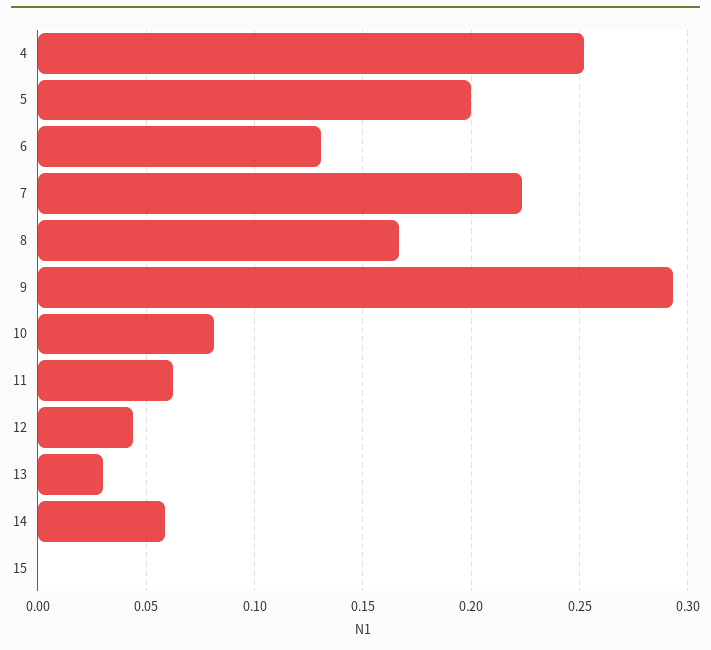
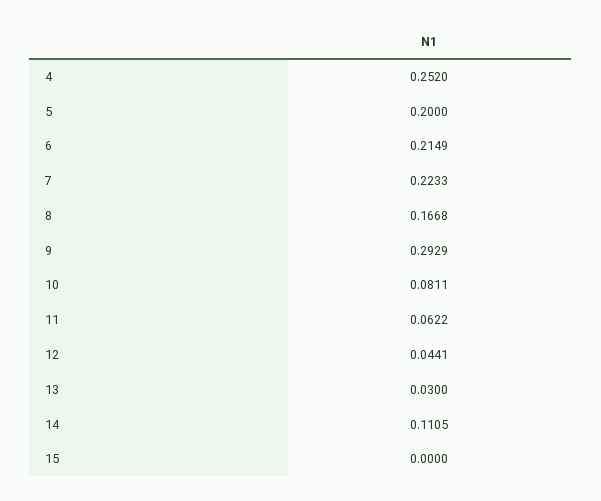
  {
    "4": 0.252,
    "5": 0.2,
-   "6": 0.13,
+   "6": 0.2149,
    "7": 0.2233,
    "8": 0.1668,
    "9": 0.2929,
    "10": 0.0811,
    "11": 0.0622,
    "12": 0.0441,
    "13": 0.03,
-   "14": 0.06,
+   "14": 0.1105,
    "15": 0
  }

